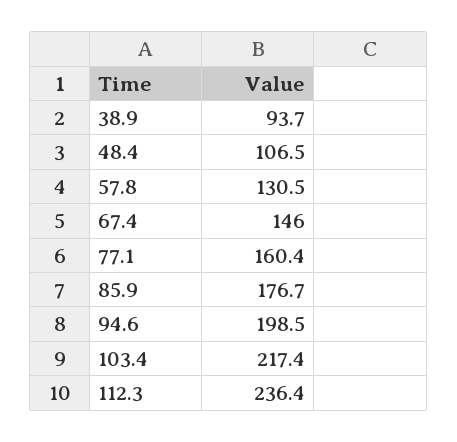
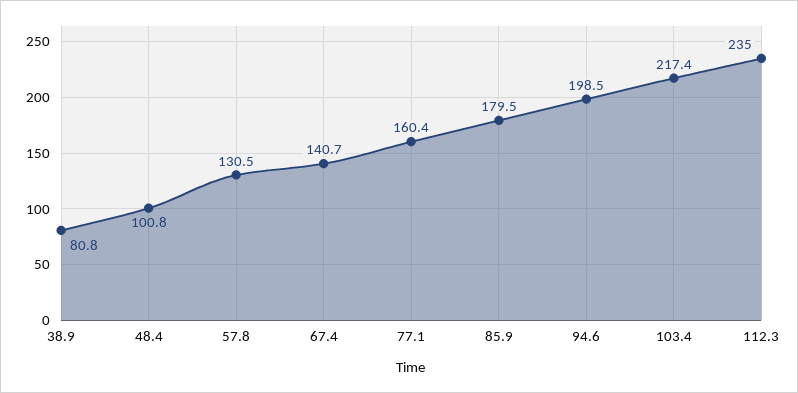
  {
-   "38.9": 93.7,
+   "38.9": 80.8,
-   "48.4": 106.5,
+   "48.4": 100.8,
    "57.8": 130.5,
-   "67.4": 146,
+   "67.4": 140.7,
    "77.1": 160.4,
-   "85.9": 176.7,
+   "85.9": 179.5,
    "94.6": 198.5,
    "103.4": 217.4,
-   "112.3": 236.4
+   "112.3": 235
  }

